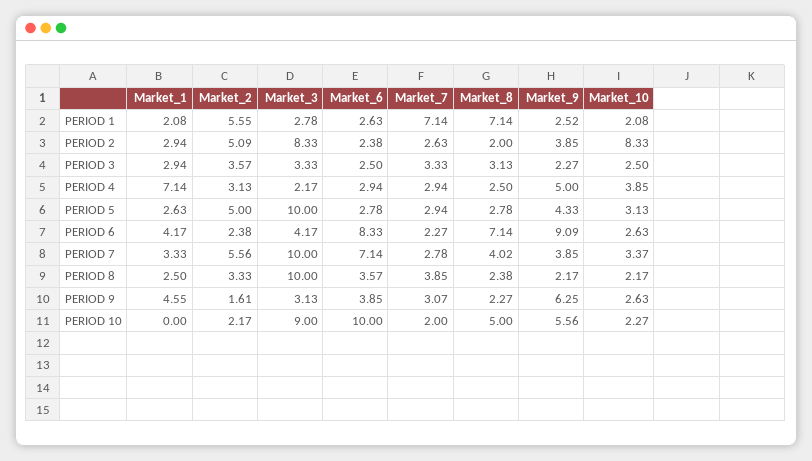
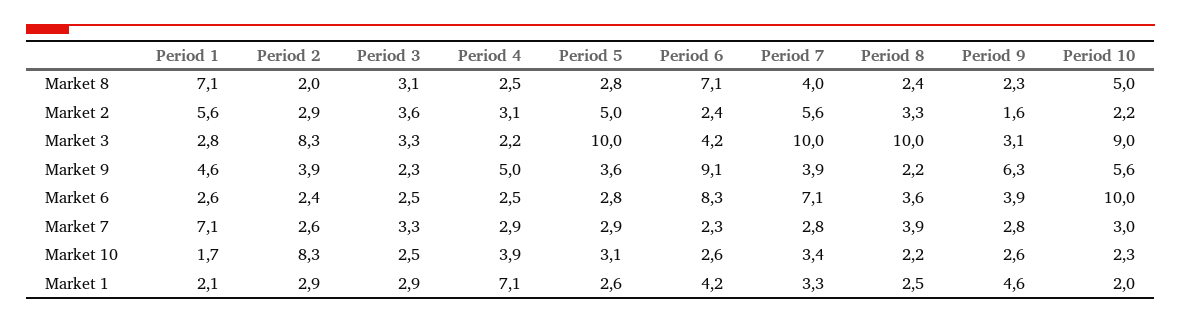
  {
    "Market_1": {
      "PERIOD 1": 2.08,
      "PERIOD 2": 2.94,
      "PERIOD 3": 2.94,
      "PERIOD 4": 7.14,
      "PERIOD 5": 2.63,
      "PERIOD 6": 4.17,
      "PERIOD 7": 3.33,
      "PERIOD 8": 2.5,
      "PERIOD 9": 4.55,
-     "PERIOD 10": 0
+     "PERIOD 10": 2
    },
    "Market_2": {
      "PERIOD 1": 5.55,
-     "PERIOD 2": 5.09,
+     "PERIOD 2": 2.9,
      "PERIOD 3": 3.57,
      "PERIOD 4": 3.13,
      "PERIOD 5": 5,
      "PERIOD 6": 2.38,
      "PERIOD 7": 5.56,
      "PERIOD 8": 3.33,
      "PERIOD 9": 1.61,
      "PERIOD 10": 2.17
    },
    "Market_3": {
      "PERIOD 1": 2.78,
      "PERIOD 2": 8.33,
      "PERIOD 3": 3.33,
      "PERIOD 4": 2.17,
      "PERIOD 5": 10,
      "PERIOD 6": 4.17,
      "PERIOD 7": 10,
      "PERIOD 8": 10,
      "PERIOD 9": 3.13,
      "PERIOD 10": 9
    },
    "Market_6": {
      "PERIOD 1": 2.63,
      "PERIOD 2": 2.38,
      "PERIOD 3": 2.5,
-     "PERIOD 4": 2.94,
+     "PERIOD 4": 2.5,
      "PERIOD 5": 2.78,
      "PERIOD 6": 8.33,
      "PERIOD 7": 7.14,
      "PERIOD 8": 3.57,
      "PERIOD 9": 3.85,
      "PERIOD 10": 10
    },
    "Market_7": {
      "PERIOD 1": 7.14,
      "PERIOD 2": 2.63,
      "PERIOD 3": 3.33,
      "PERIOD 4": 2.94,
      "PERIOD 5": 2.94,
      "PERIOD 6": 2.27,
      "PERIOD 7": 2.78,
      "PERIOD 8": 3.85,
-     "PERIOD 9": 3.07,
+     "PERIOD 9": 2.8,
-     "PERIOD 10": 2
+     "PERIOD 10": 3
    },
    "Market_8": {
      "PERIOD 1": 7.14,
      "PERIOD 2": 2,
      "PERIOD 3": 3.13,
      "PERIOD 4": 2.5,
      "PERIOD 5": 2.78,
      "PERIOD 6": 7.14,
      "PERIOD 7": 4.02,
      "PERIOD 8": 2.38,
      "PERIOD 9": 2.27,
      "PERIOD 10": 5
    },
    "Market_9": {
-     "PERIOD 1": 2.52,
+     "PERIOD 1": 4.6,
      "PERIOD 2": 3.85,
      "PERIOD 3": 2.27,
      "PERIOD 4": 5,
-     "PERIOD 5": 4.33,
+     "PERIOD 5": 3.6,
      "PERIOD 6": 9.09,
      "PERIOD 7": 3.85,
      "PERIOD 8": 2.17,
      "PERIOD 9": 6.25,
      "PERIOD 10": 5.56
    },
    "Market_10": {
-     "PERIOD 1": 2.08,
+     "PERIOD 1": 1.7,
      "PERIOD 2": 8.33,
      "PERIOD 3": 2.5,
      "PERIOD 4": 3.85,
      "PERIOD 5": 3.13,
      "PERIOD 6": 2.63,
      "PERIOD 7": 3.37,
      "PERIOD 8": 2.17,
      "PERIOD 9": 2.63,
      "PERIOD 10": 2.27
    }
  }

